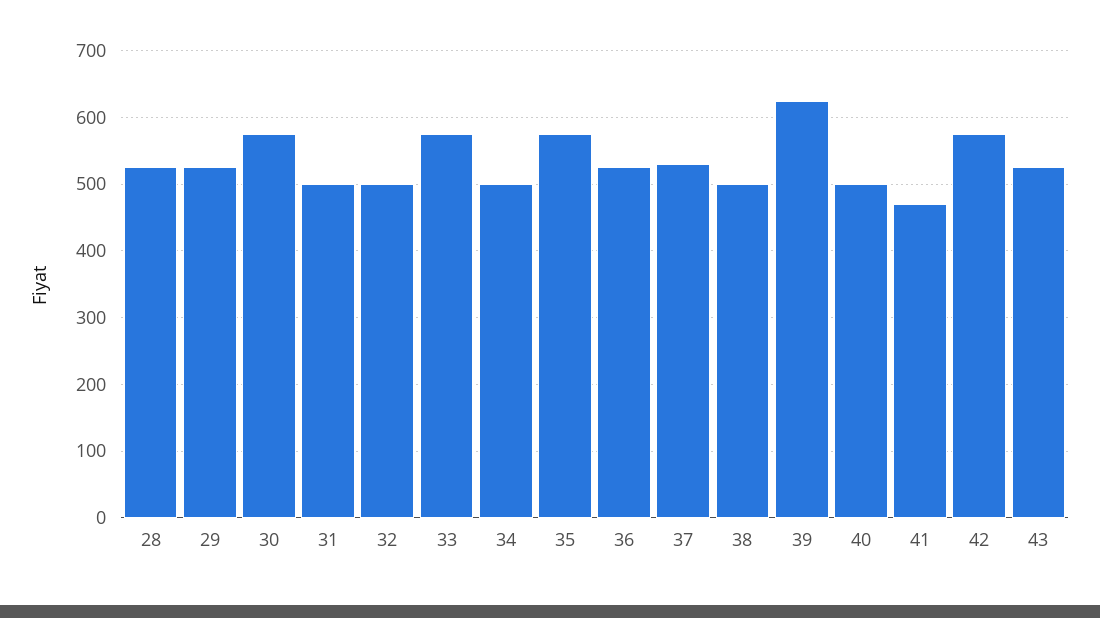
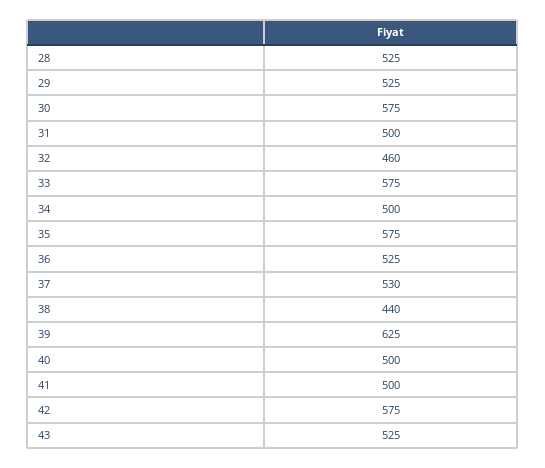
  {
    "28": 525,
    "29": 525,
    "30": 575,
    "31": 500,
-   "32": 500,
+   "32": 460,
    "33": 575,
    "34": 500,
    "35": 575,
    "36": 525,
    "37": 530,
-   "38": 500,
+   "38": 440,
    "39": 625,
    "40": 500,
-   "41": 470,
+   "41": 500,
    "42": 575,
    "43": 525
  }

